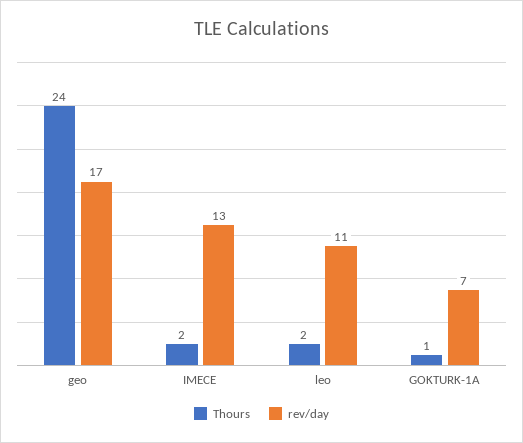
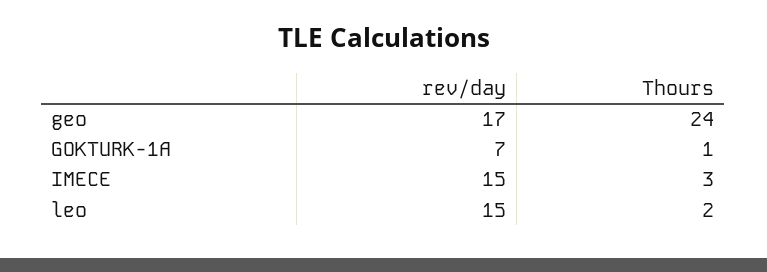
  {
    "Thours": {
      "geo": 24,
-     "IMECE": 2,
+     "IMECE": 3,
      "leo": 2,
      "GOKTURK-1A": 1
    },
    "rev/day": {
      "geo": 17,
-     "IMECE": 13,
+     "IMECE": 15,
-     "leo": 11,
+     "leo": 15,
      "GOKTURK-1A": 7
    }
  }

